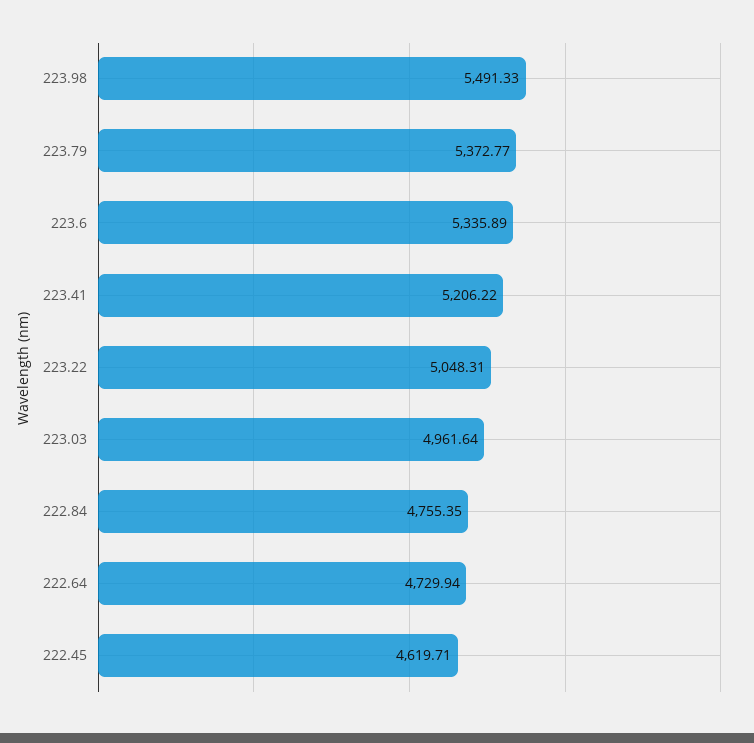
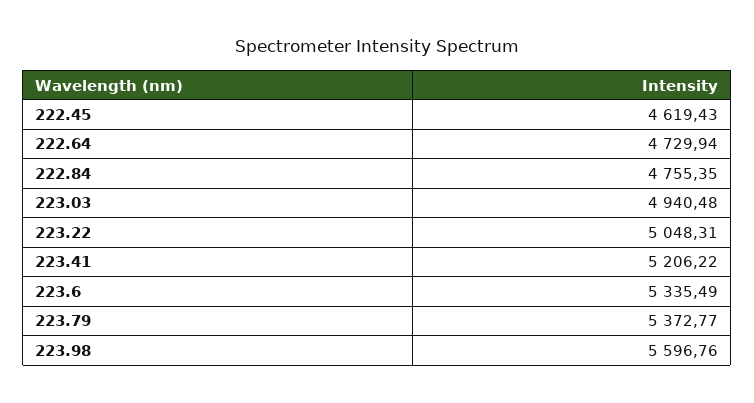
  {
-   "223.98": 5491.33,
+   "223.98": 5596.76,
    "223.79": 5372.77,
-   "223.6": 5335.89,
+   "223.6": 5335.49,
    "223.41": 5206.22,
    "223.22": 5048.31,
-   "223.03": 4961.64,
+   "223.03": 4940.48,
    "222.84": 4755.35,
    "222.64": 4729.94,
-   "222.45": 4619.71
+   "222.45": 4619.43
  }

